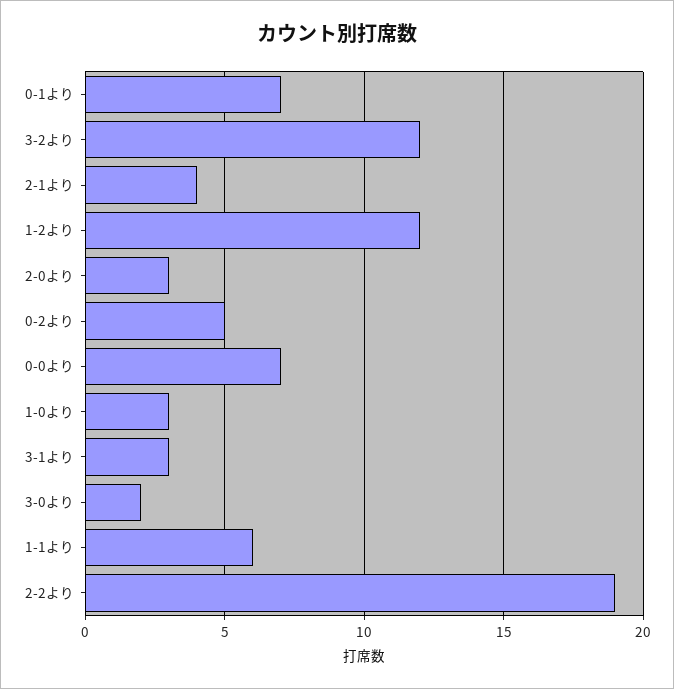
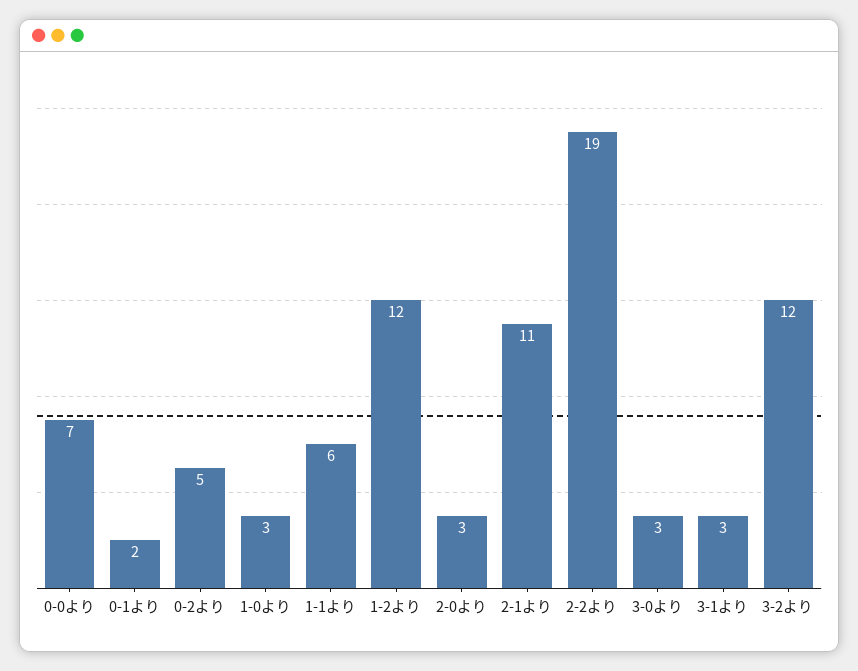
  {
-   "0-1より": 7,
+   "0-1より": 2,
    "3-2より": 12,
-   "2-1より": 4,
+   "2-1より": 11,
    "1-2より": 12,
    "2-0より": 3,
    "0-2より": 5,
    "0-0より": 7,
    "1-0より": 3,
    "3-1より": 3,
-   "3-0より": 2,
+   "3-0より": 3,
    "1-1より": 6,
    "2-2より": 19
  }

